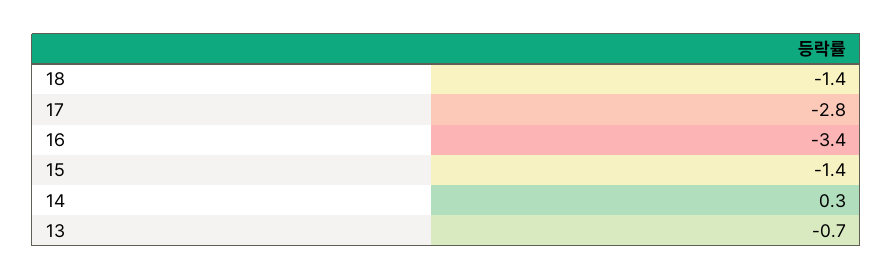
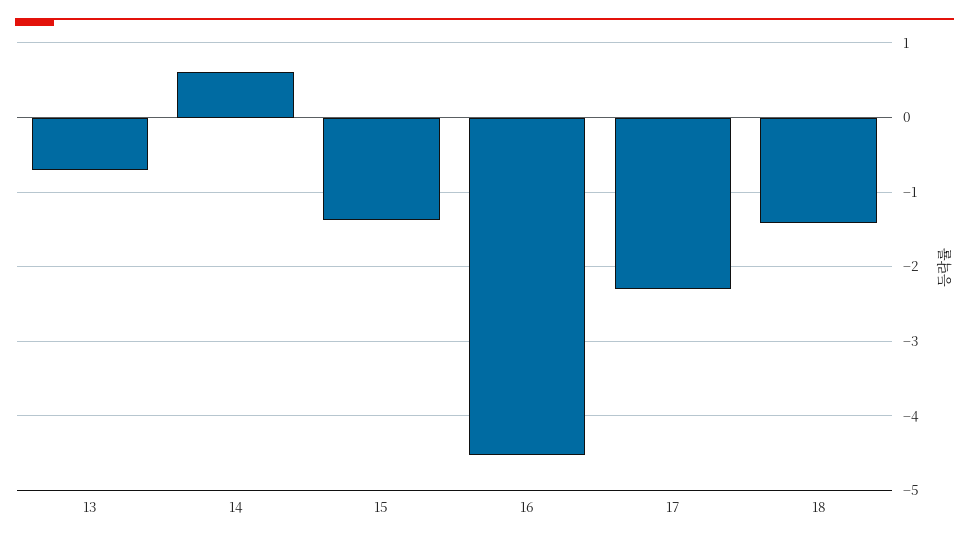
  {
    "18": -1.4,
-   "17": -2.8,
+   "17": -2.3,
-   "16": -3.4,
+   "16": -4.5,
    "15": -1.4,
-   "14": 0.3,
+   "14": 0.6,
    "13": -0.7
  }

